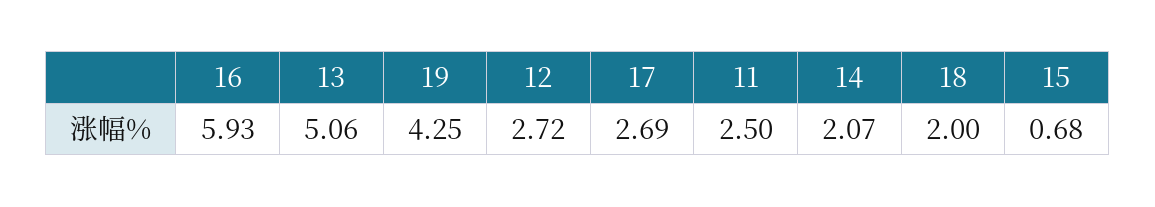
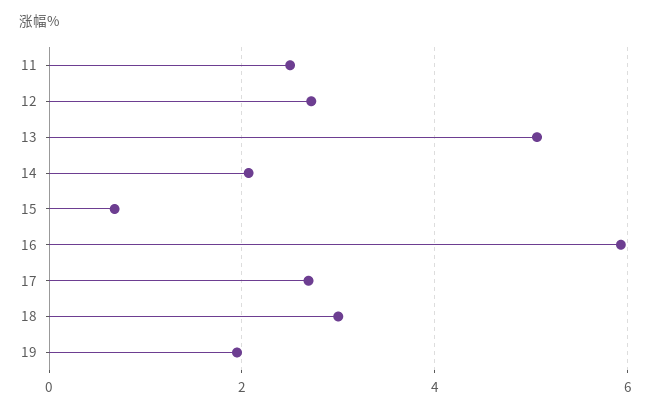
  {
    "16": 5.93,
    "13": 5.06,
-   "19": 4.25,
+   "19": 2,
    "12": 2.72,
    "17": 2.69,
    "11": 2.5,
    "14": 2.07,
-   "18": 2,
+   "18": 3,
    "15": 0.68
  }

